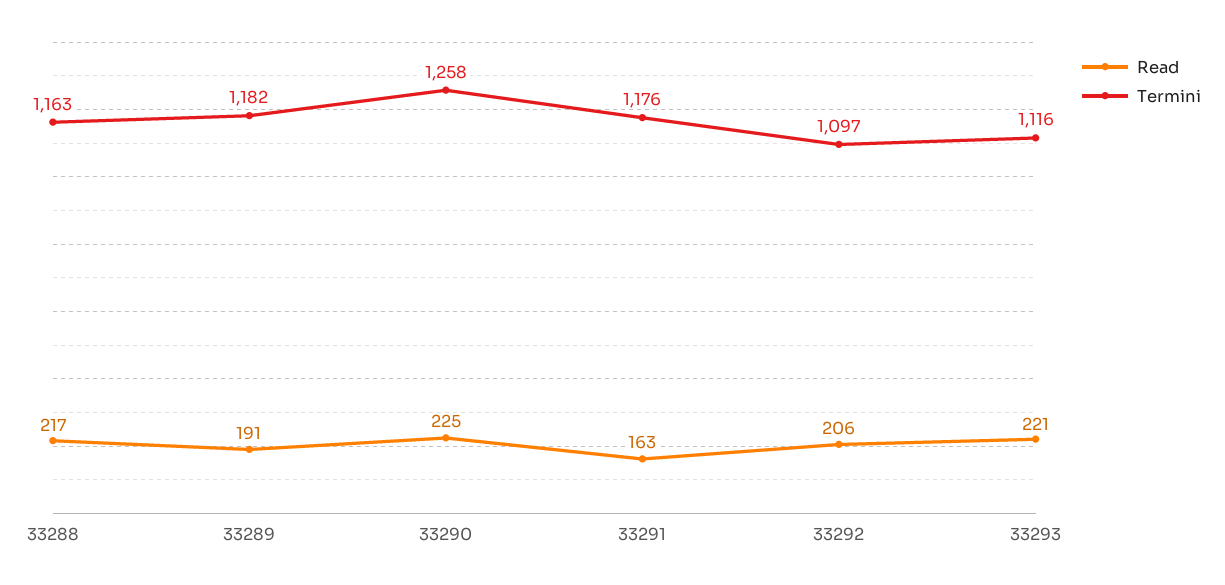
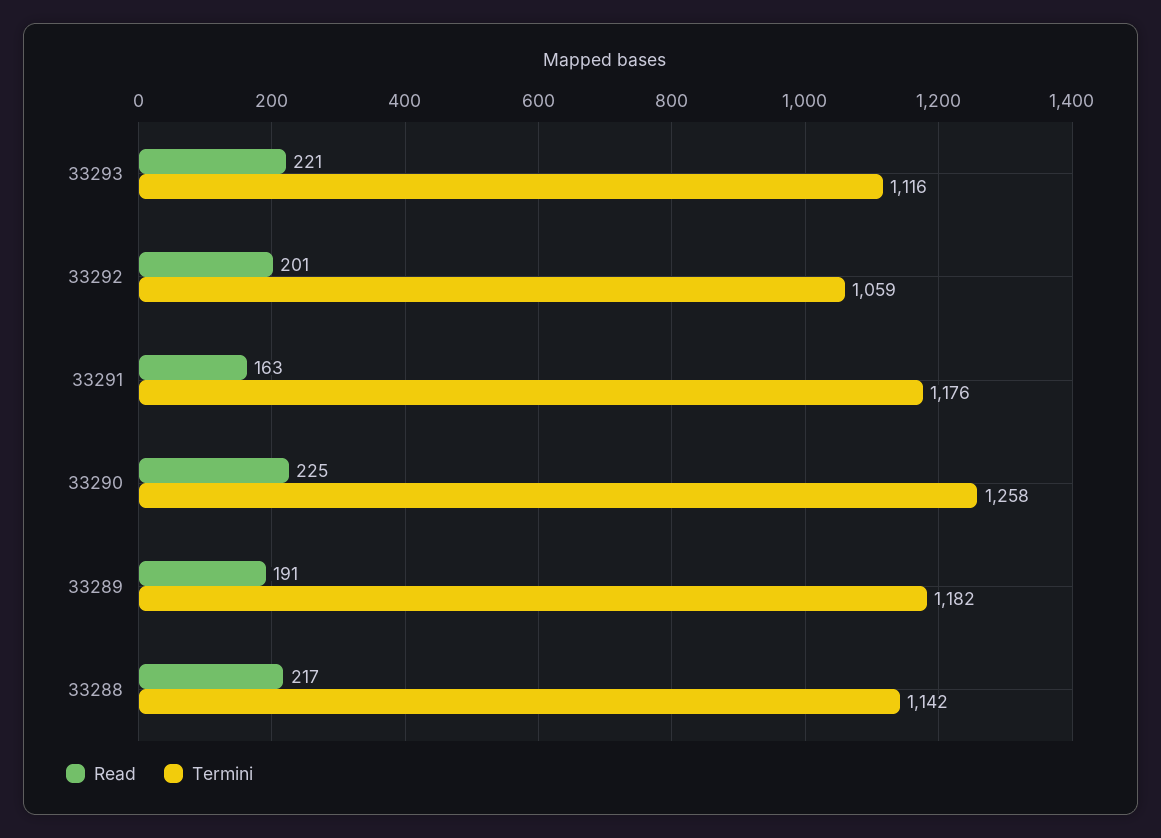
  {
    "Read": {
      "33288": 217,
      "33289": 191,
      "33290": 225,
      "33291": 163,
-     "33292": 206,
+     "33292": 201,
      "33293": 221
    },
    "Termini": {
-     "33288": 1163,
+     "33288": 1142,
      "33289": 1182,
      "33290": 1258,
      "33291": 1176,
-     "33292": 1097,
+     "33292": 1059,
      "33293": 1116
    }
  }

